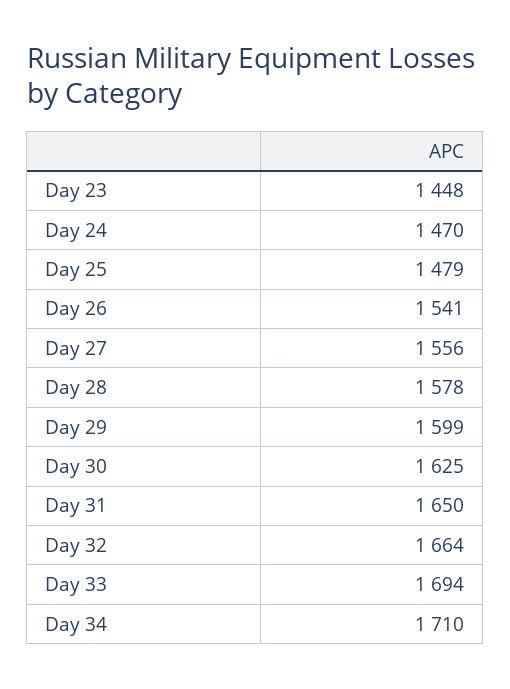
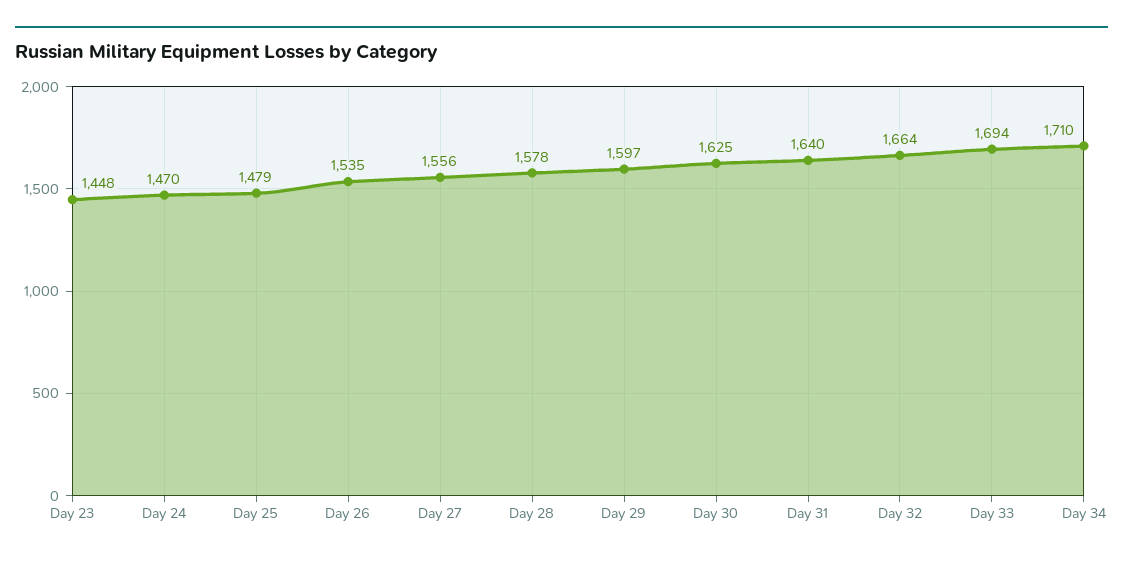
  {
    "Day 23": 1448,
    "Day 24": 1470,
    "Day 25": 1479,
-   "Day 26": 1541,
+   "Day 26": 1535,
    "Day 27": 1556,
    "Day 28": 1578,
-   "Day 29": 1599,
+   "Day 29": 1597,
    "Day 30": 1625,
-   "Day 31": 1650,
+   "Day 31": 1640,
    "Day 32": 1664,
    "Day 33": 1694,
    "Day 34": 1710
  }

